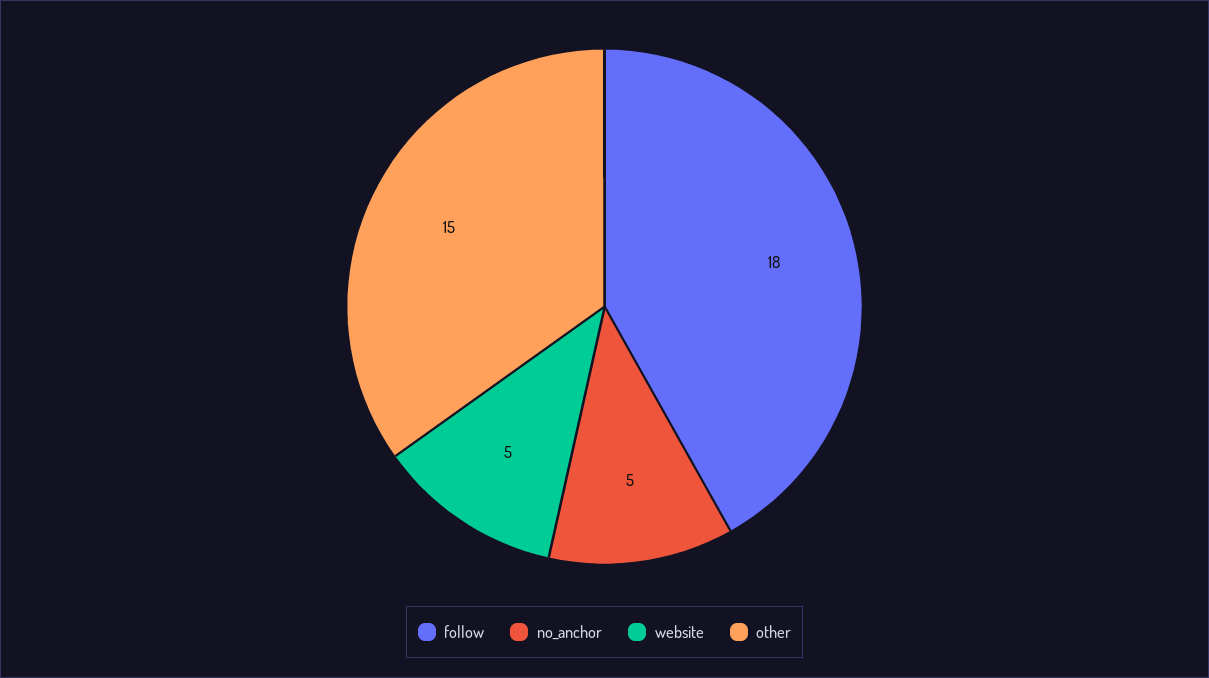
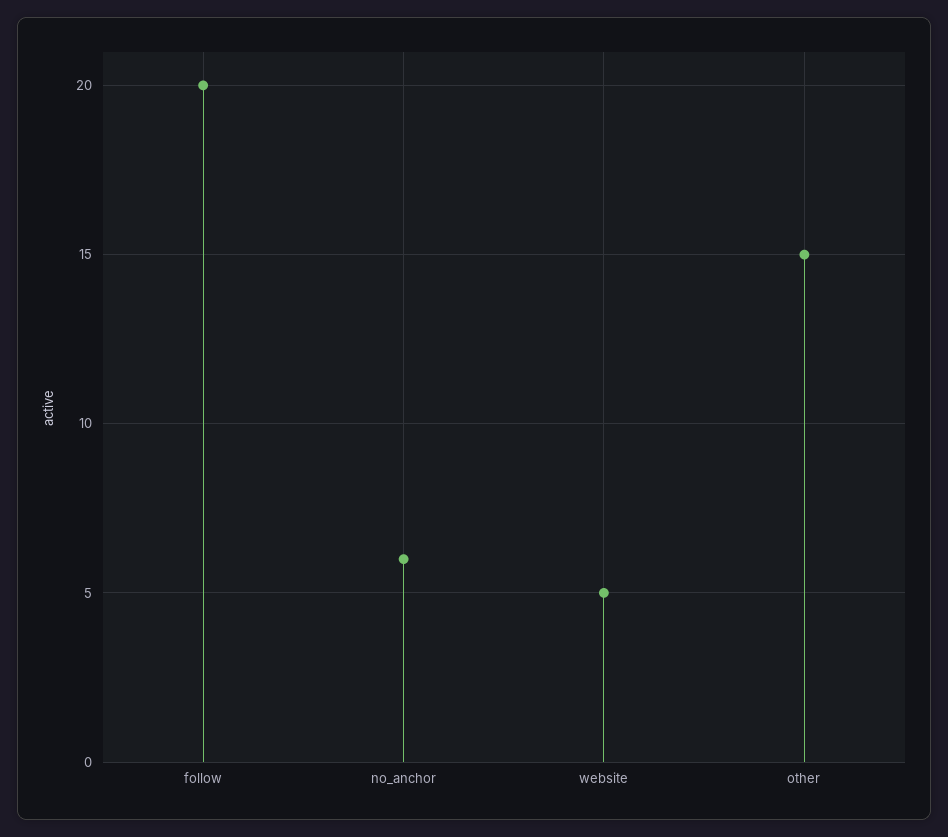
  {
-   "follow": 18,
+   "follow": 20,
-   "no_anchor": 5,
+   "no_anchor": 6,
    "website": 5,
    "other": 15
  }

